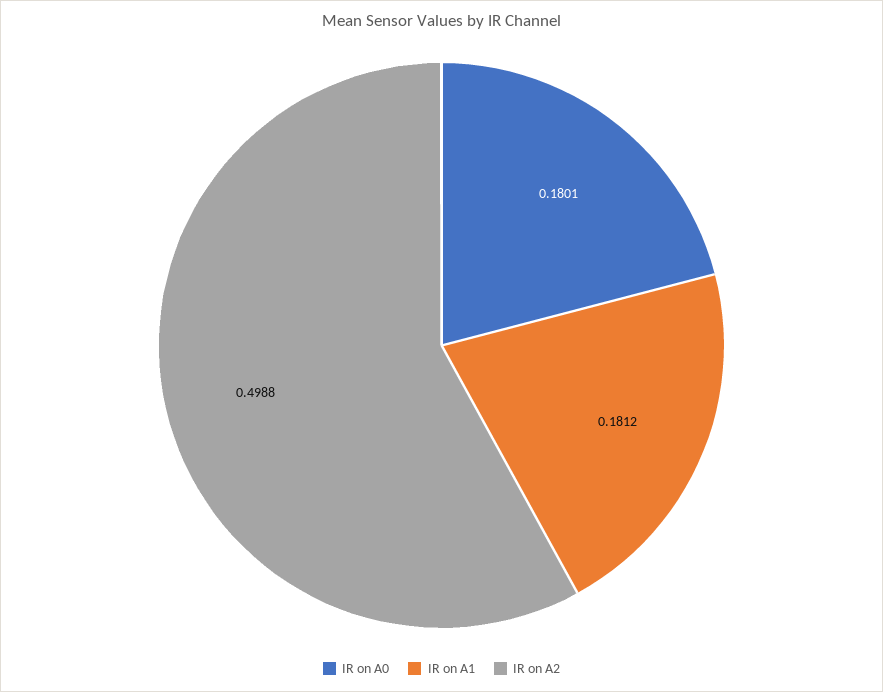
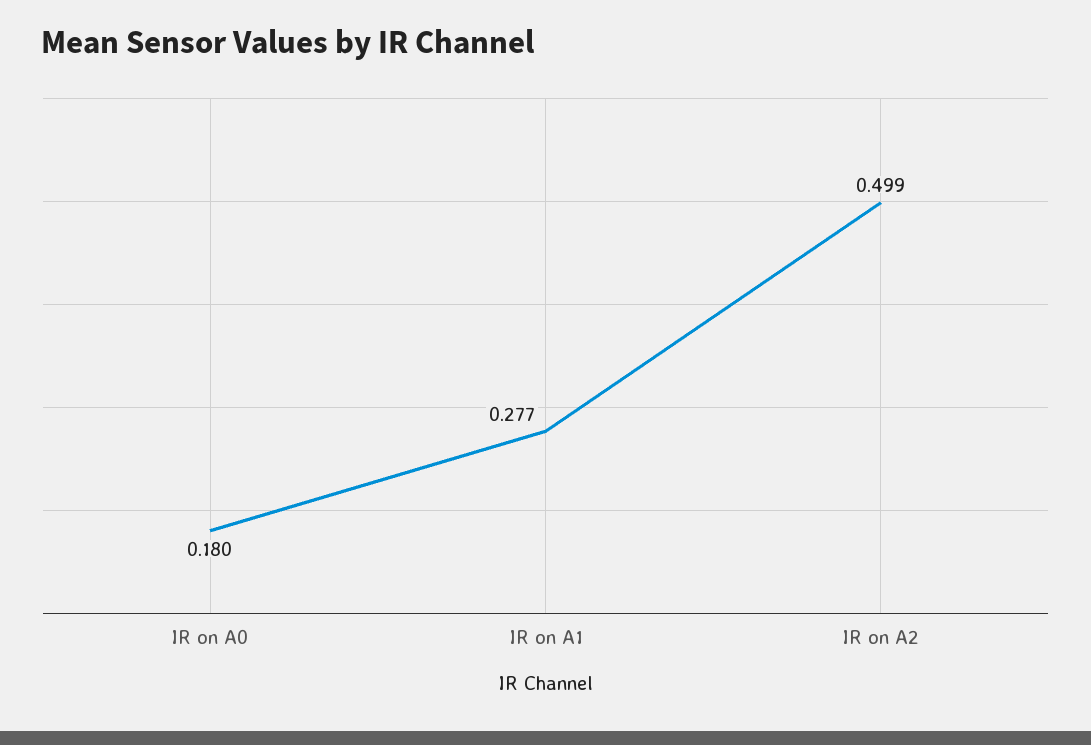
  {
    "IR on A0": 0.1801,
-   "IR on A1": 0.1812,
+   "IR on A1": 0.277,
    "IR on A2": 0.4988
  }

